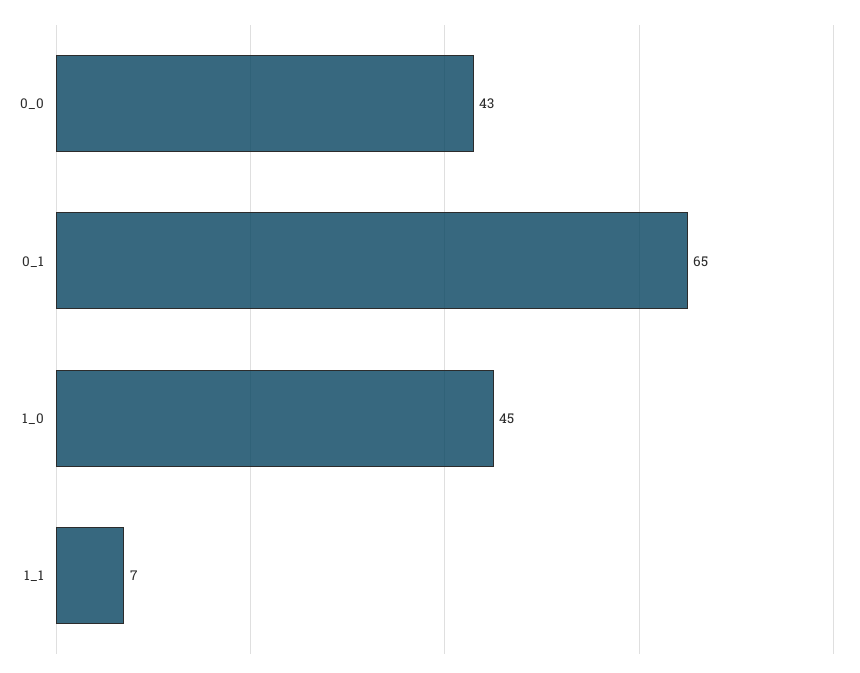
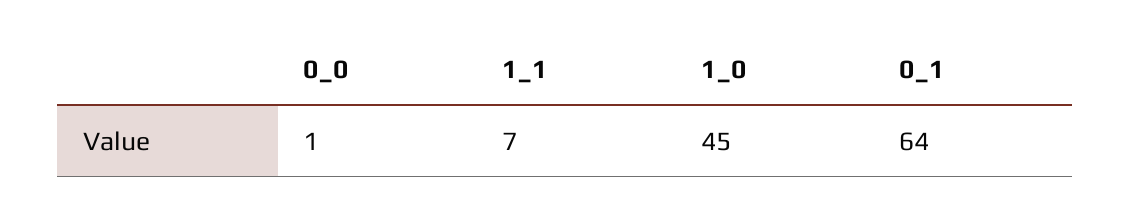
  {
-   "0_0": 43,
+   "0_0": 1,
-   "0_1": 65,
+   "0_1": 64,
    "1_0": 45,
    "1_1": 7
  }

